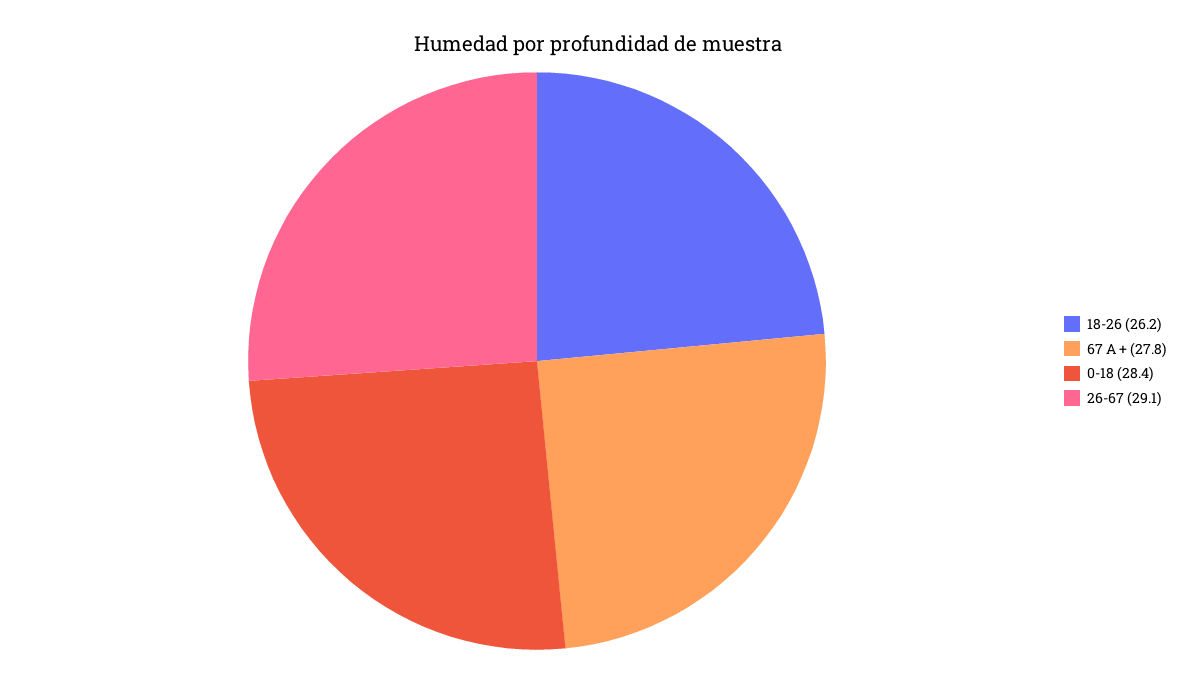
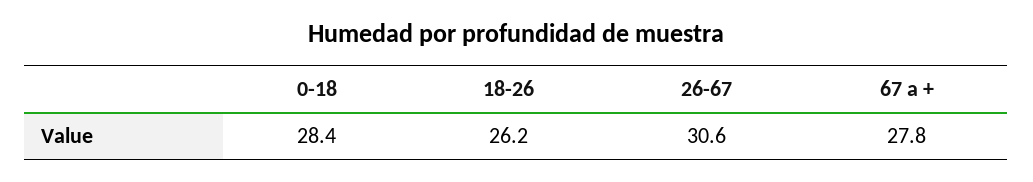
  {
    "18-26": 26.2,
    "67 A +": 27.8,
    "0-18": 28.4,
-   "26-67": 29.1
+   "26-67": 30.6
  }

